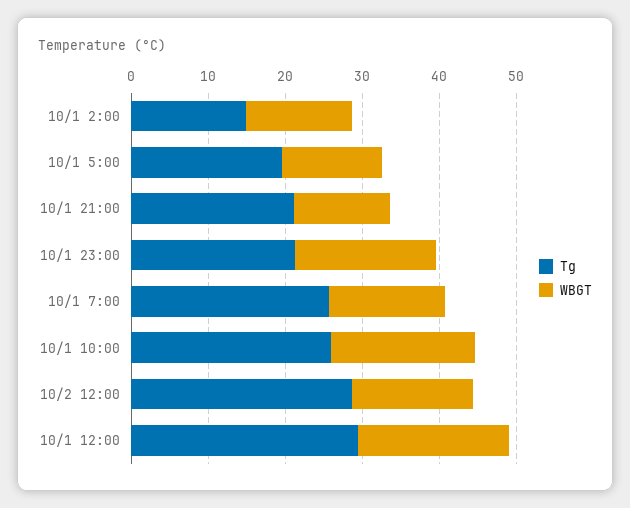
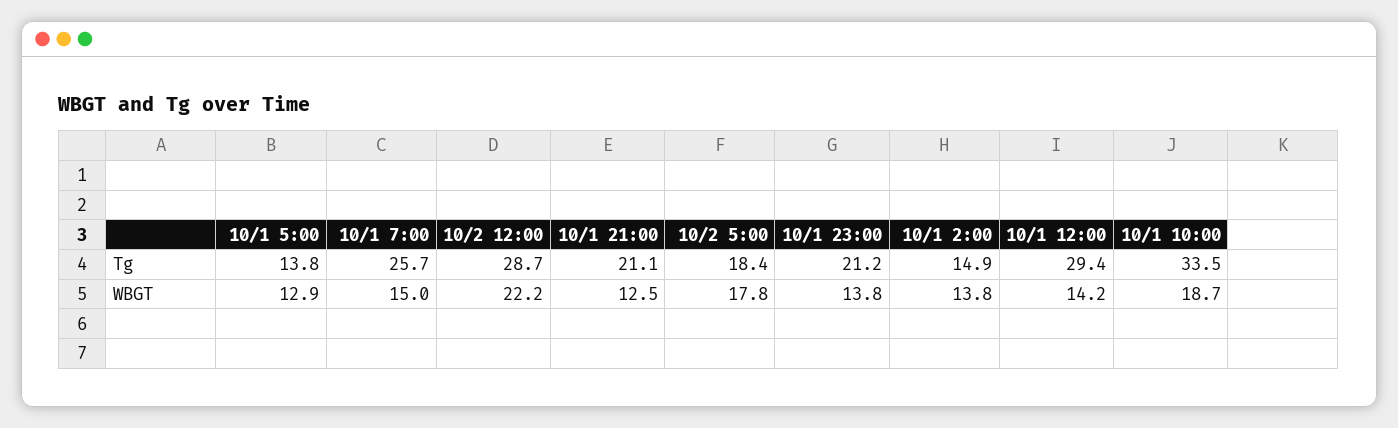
  {
    "Tg": {
      "10/1 2:00": 14.9,
-     "10/1 5:00": 20,
+     "10/1 5:00": 13.8,
      "10/1 21:00": 21.1,
      "10/1 23:00": 21.2,
      "10/1 7:00": 25.7,
-     "10/1 10:00": 26,
+     "10/1 10:00": 33.5,
      "10/2 12:00": 28.7,
-     "10/1 12:00": 29.4
+     "10/1 12:00": 29.4,
+     "10/2 5:00": 18.4
    },
    "WBGT": {
      "10/1 2:00": 13.8,
      "10/1 5:00": 12.9,
      "10/1 21:00": 12.5,
-     "10/1 23:00": 18,
+     "10/1 23:00": 13.8,
      "10/1 7:00": 15,
      "10/1 10:00": 18.7,
-     "10/2 12:00": 16,
+     "10/2 12:00": 22.2,
-     "10/1 12:00": 20
+     "10/1 12:00": 14.2,
+     "10/2 5:00": 17.8
    }
  }

